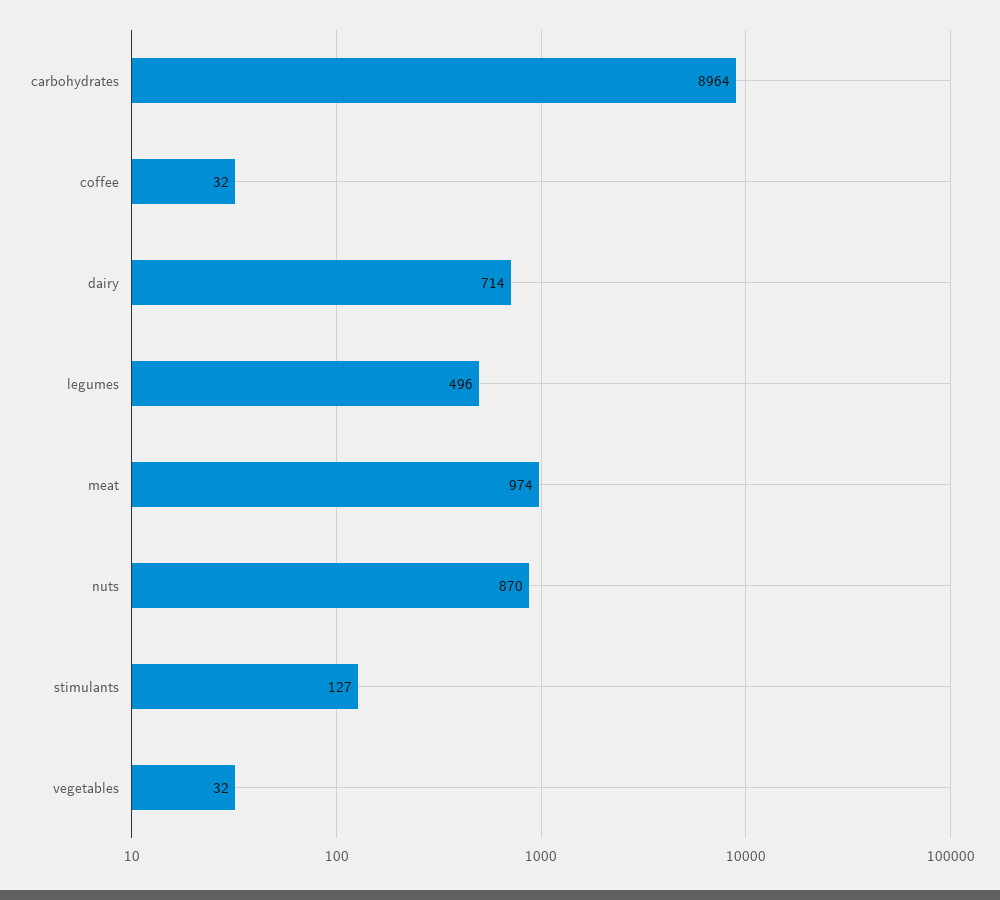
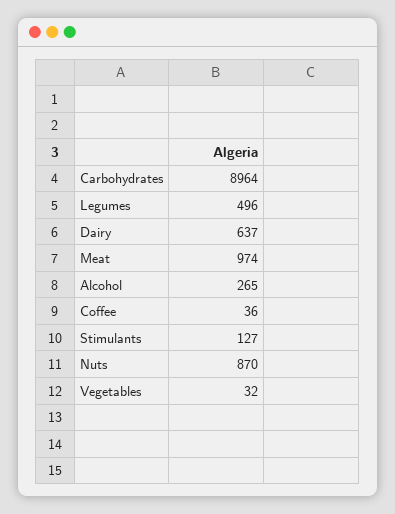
  {
    "carbohydrates": 8964,
-   "coffee": 32,
+   "coffee": 36,
-   "dairy": 714,
+   "dairy": 637,
    "legumes": 496,
    "meat": 974,
    "nuts": 870,
    "stimulants": 127,
-   "vegetables": 32
+   "vegetables": 32,
+   "Alcohol": 265
  }

